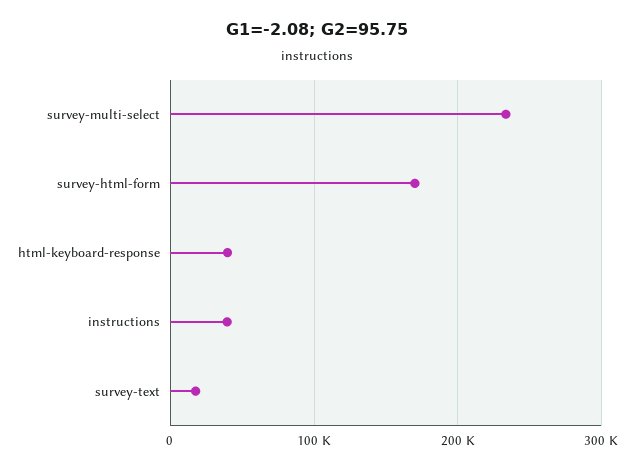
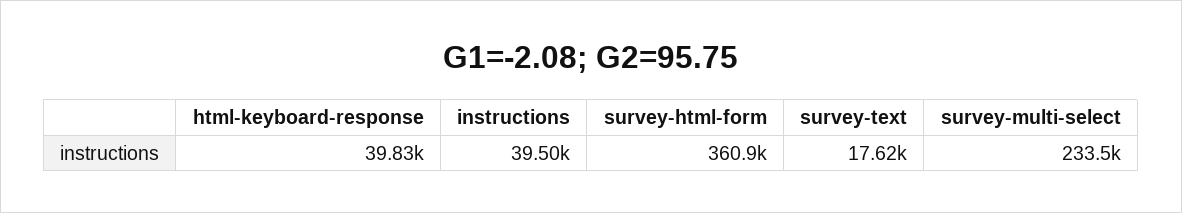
  {
    "survey-multi-select": 233500,
-   "survey-html-form": 170000,
+   "survey-html-form": 360900,
    "html-keyboard-response": 39830,
    "instructions": 39500,
    "survey-text": 17620
  }

